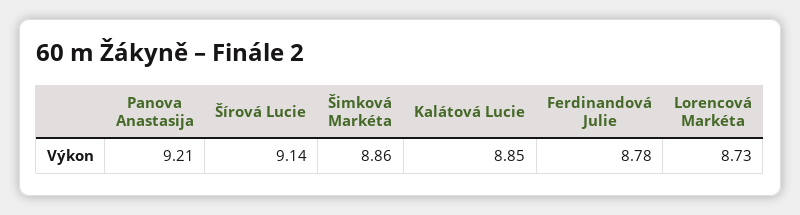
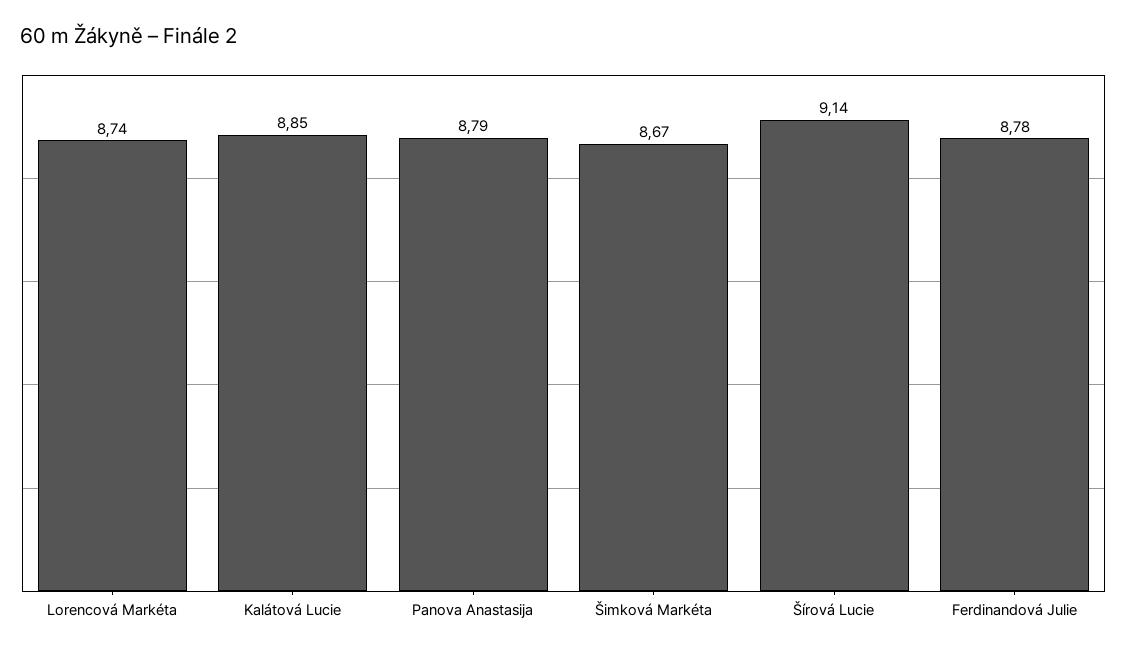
  {
-   "Panova Anastasija": 9.21,
+   "Panova Anastasija": 8.79,
    "Šírová Lucie": 9.14,
-   "Šimková Markéta": 8.86,
+   "Šimková Markéta": 8.67,
    "Kalátová Lucie": 8.85,
    "Ferdinandová Julie": 8.78,
-   "Lorencová Markéta": 8.73
+   "Lorencová Markéta": 8.74
  }

